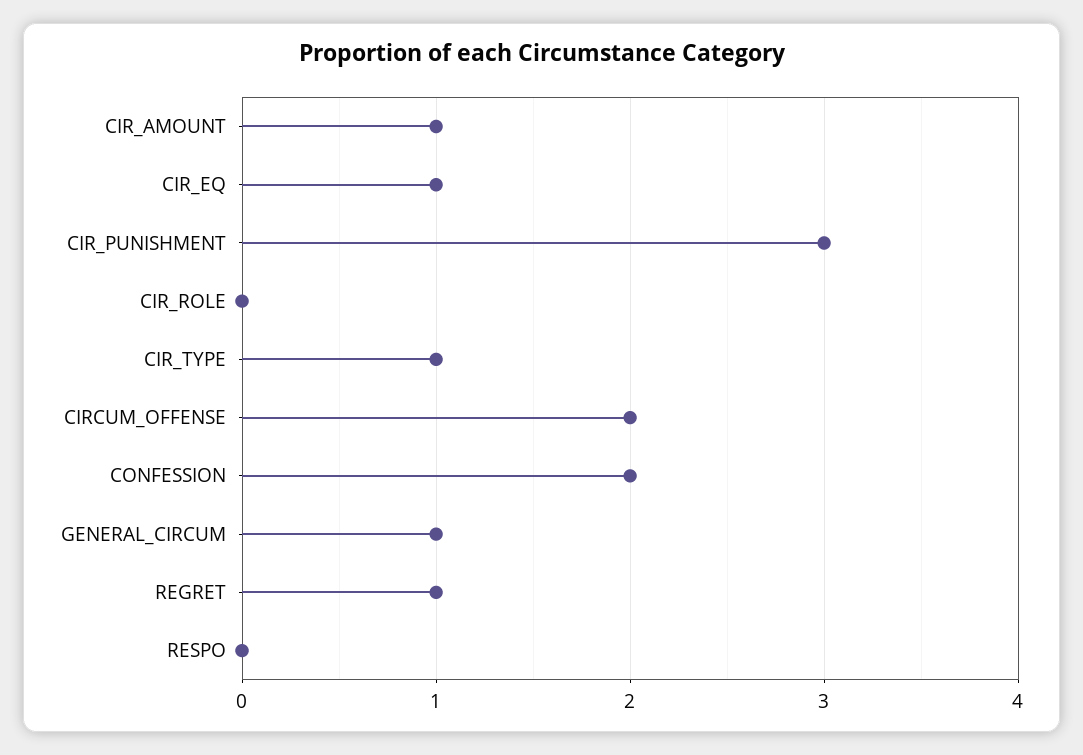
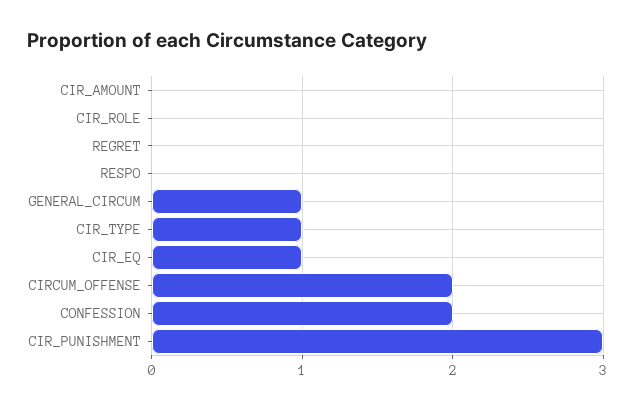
  {
-   "CIR_AMOUNT": 1,
+   "CIR_AMOUNT": 0,
    "CIR_EQ": 1,
    "CIR_PUNISHMENT": 3,
    "CIR_ROLE": 0,
    "CIR_TYPE": 1,
    "CIRCUM_OFFENSE": 2,
    "CONFESSION": 2,
    "GENERAL_CIRCUM": 1,
-   "REGRET": 1,
+   "REGRET": 0,
    "RESPO": 0
  }

